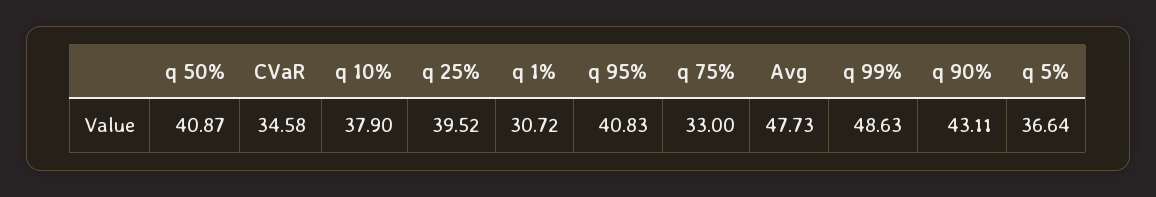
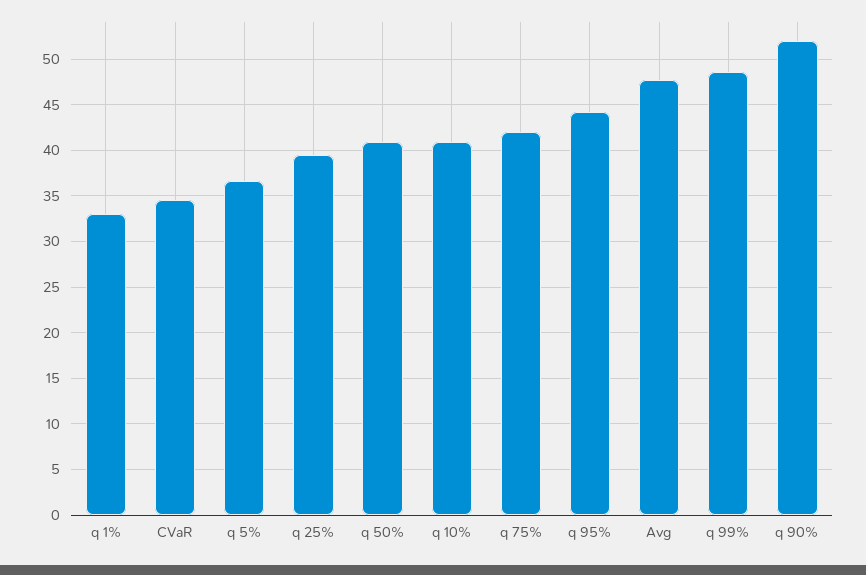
  {
    "q 50%": 40.87,
    "CVaR": 34.58,
-   "q 10%": 37.9,
+   "q 10%": 41,
    "q 25%": 39.52,
-   "q 1%": 30.72,
+   "q 1%": 33,
-   "q 95%": 40.83,
+   "q 95%": 44,
-   "q 75%": 33,
+   "q 75%": 42,
    "Avg": 47.73,
    "q 99%": 48.63,
-   "q 90%": 43.11,
+   "q 90%": 52,
    "q 5%": 36.64
  }

